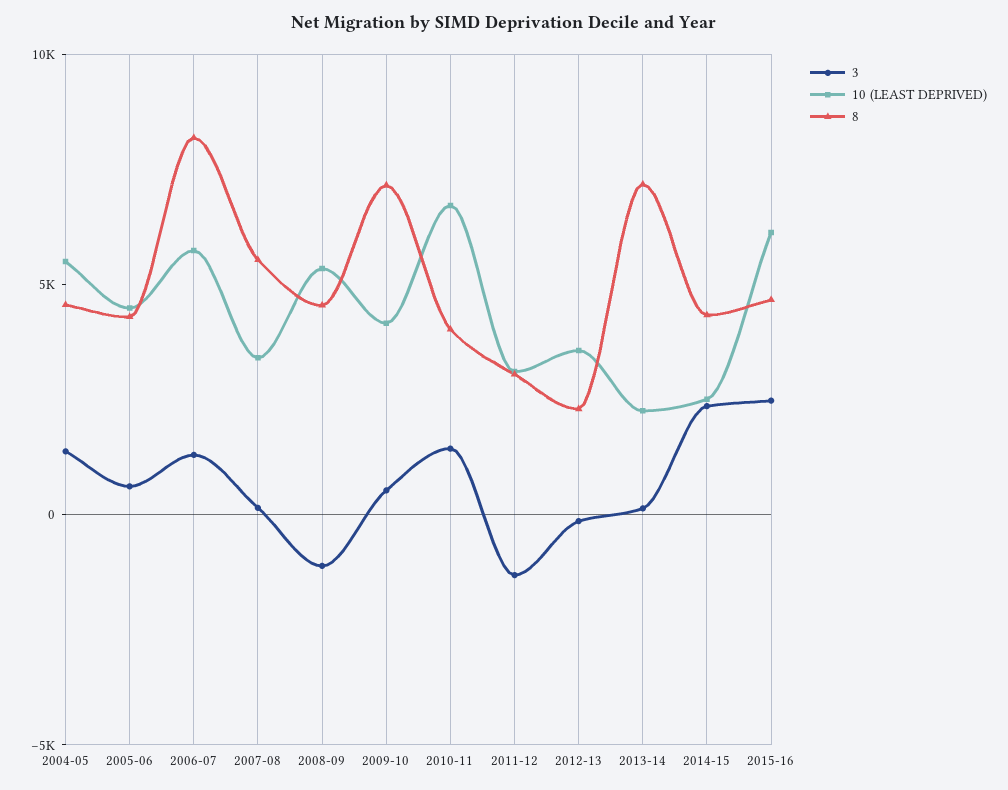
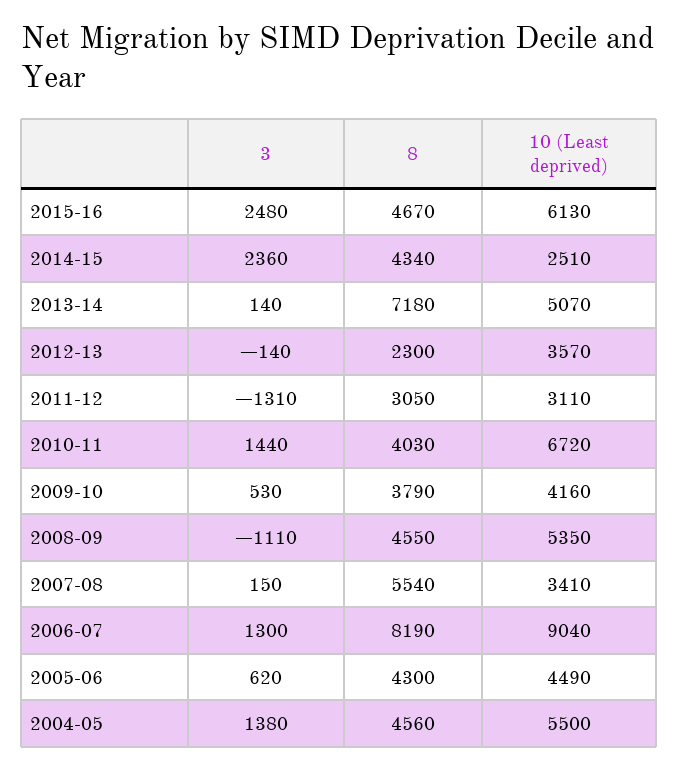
  {
    "3": {
      "2004-05": 1380,
      "2005-06": 620,
      "2006-07": 1300,
      "2007-08": 150,
      "2008-09": -1110,
      "2009-10": 530,
      "2010-11": 1440,
      "2011-12": -1310,
      "2012-13": -140,
      "2013-14": 140,
      "2014-15": 2360,
      "2015-16": 2480
    },
    "10 (LEAST DEPRIVED)": {
      "2004-05": 5500,
      "2005-06": 4490,
-     "2006-07": 6000,
+     "2006-07": 9040,
      "2007-08": 3410,
      "2008-09": 5350,
      "2009-10": 4160,
      "2010-11": 6720,
      "2011-12": 3110,
      "2012-13": 3570,
-     "2013-14": 2000,
+     "2013-14": 5070,
      "2014-15": 2510,
      "2015-16": 6130
    },
    "8": {
      "2004-05": 4560,
      "2005-06": 4300,
      "2006-07": 8190,
      "2007-08": 5540,
      "2008-09": 4550,
-     "2009-10": 7000,
+     "2009-10": 3790,
      "2010-11": 4030,
      "2011-12": 3050,
      "2012-13": 2300,
      "2013-14": 7180,
      "2014-15": 4340,
      "2015-16": 4670
    }
  }

